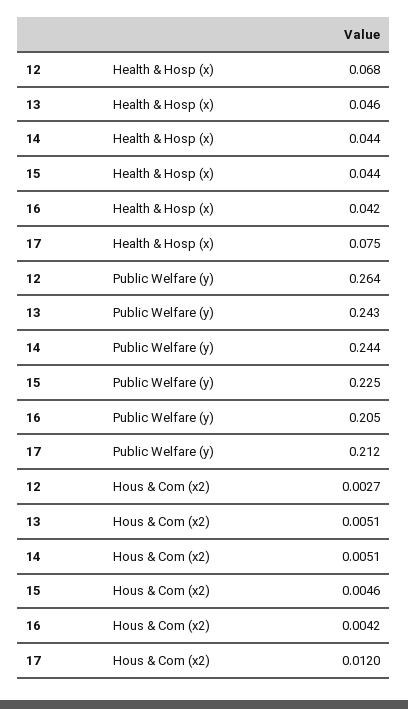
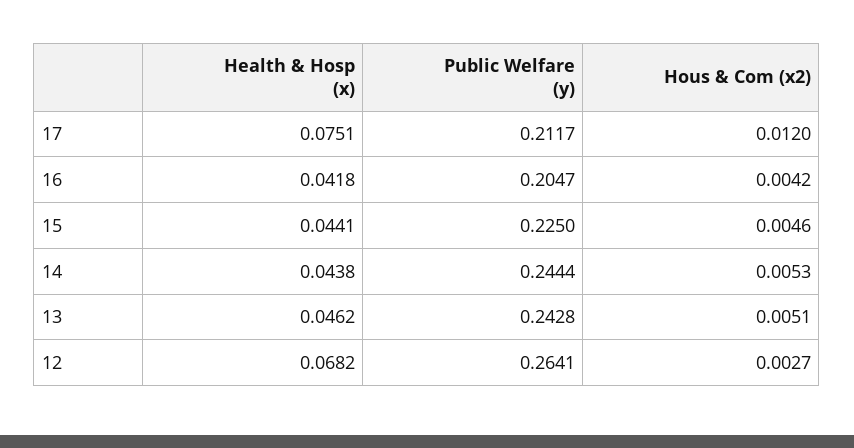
  {
    "12": {
      "Health & Hosp (x)": 0.0682,
      "Public Welfare (y)": 0.2641,
      "Hous & Com (x2)": 0.0027
    },
    "13": {
      "Health & Hosp (x)": 0.0462,
      "Public Welfare (y)": 0.2428,
      "Hous & Com (x2)": 0.0051
    },
    "14": {
      "Health & Hosp (x)": 0.0438,
      "Public Welfare (y)": 0.2444,
-     "Hous & Com (x2)": 0.0051
+     "Hous & Com (x2)": 0.0053
    },
    "15": {
      "Health & Hosp (x)": 0.0441,
      "Public Welfare (y)": 0.225,
      "Hous & Com (x2)": 0.0046
    },
    "16": {
      "Health & Hosp (x)": 0.0418,
      "Public Welfare (y)": 0.2047,
      "Hous & Com (x2)": 0.0042
    },
    "17": {
      "Health & Hosp (x)": 0.0751,
      "Public Welfare (y)": 0.2117,
      "Hous & Com (x2)": 0.012
    }
  }

